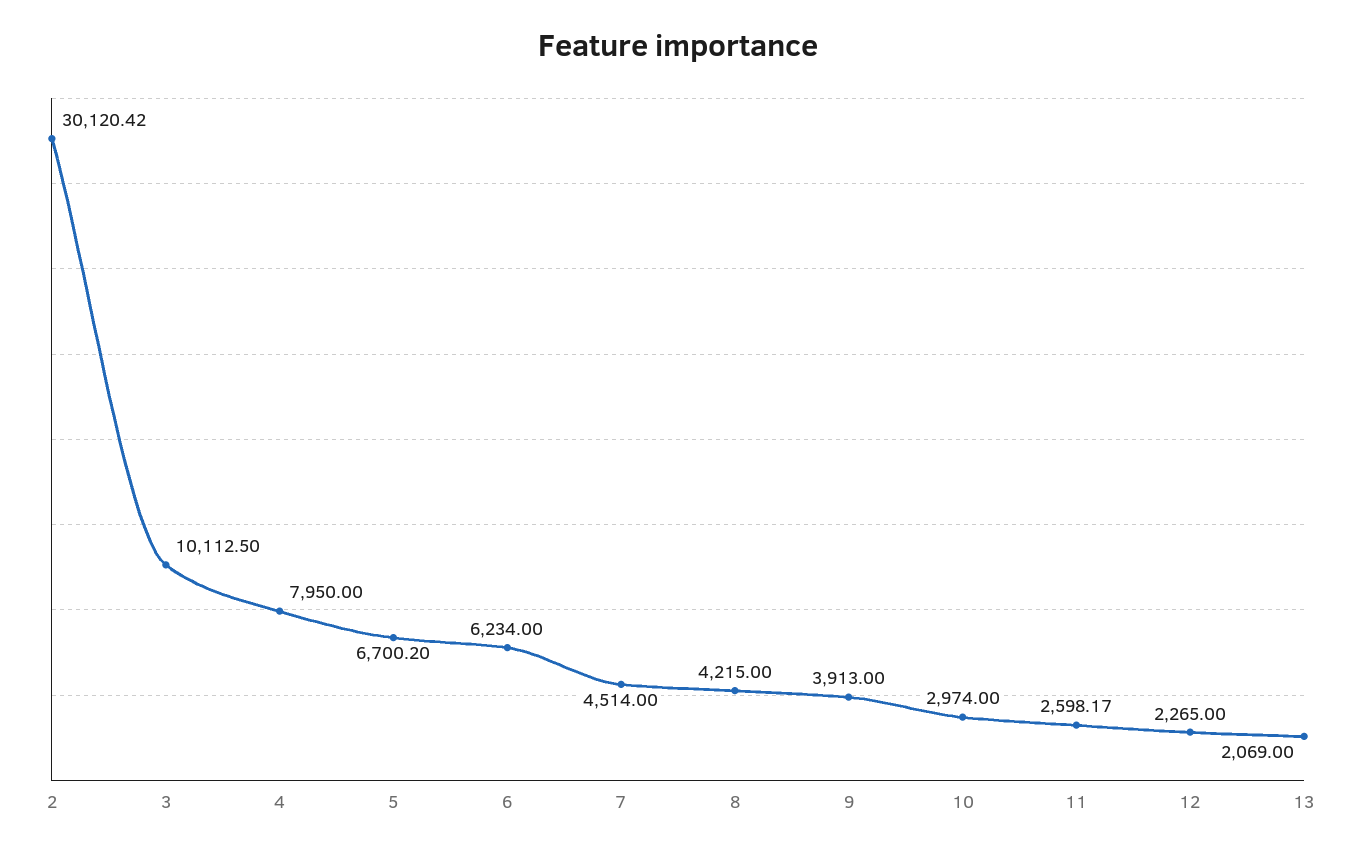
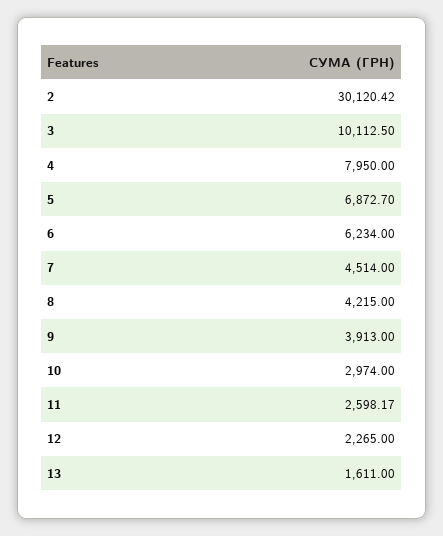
  {
    "2": 30120.42,
    "3": 10112.5,
    "4": 7950,
-   "5": 6700.2,
+   "5": 6872.7,
    "6": 6234,
    "7": 4514,
    "8": 4215,
    "9": 3913,
    "10": 2974,
    "11": 2598.17,
    "12": 2265,
-   "13": 2069
+   "13": 1611
  }

